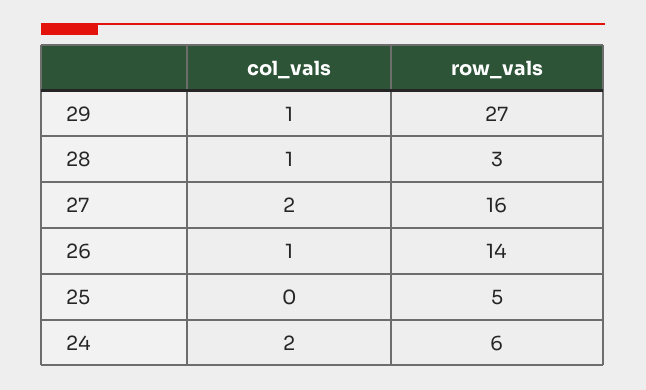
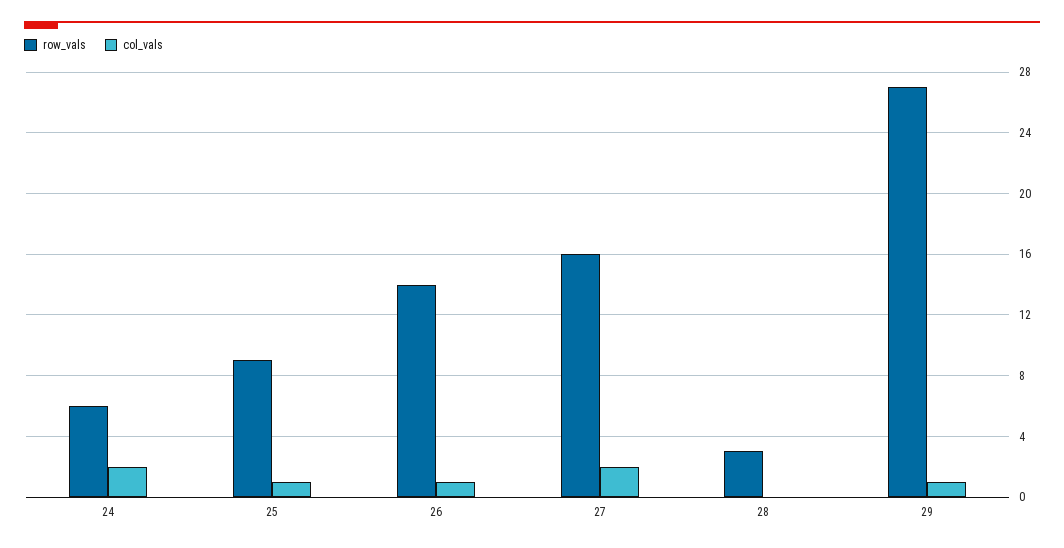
  {
    "col_vals": {
      "29": 1,
-     "28": 1,
+     "28": 0,
      "27": 2,
      "26": 1,
-     "25": 0,
+     "25": 1,
      "24": 2
    },
    "row_vals": {
      "29": 27,
      "28": 3,
      "27": 16,
      "26": 14,
-     "25": 5,
+     "25": 9,
      "24": 6
    }
  }

